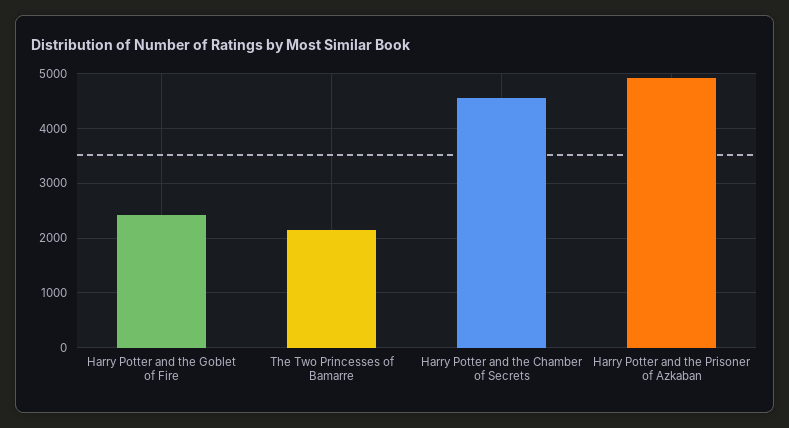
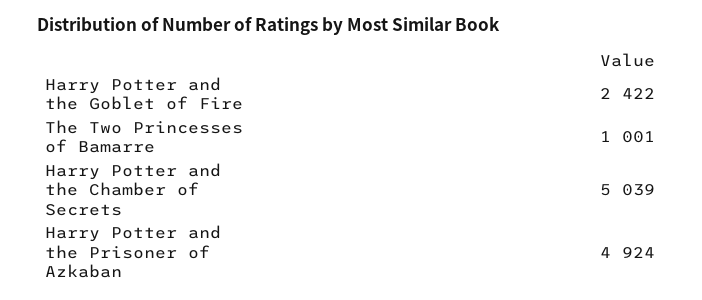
  {
    "Harry Potter and the Goblet of Fire": 2422,
-   "The Two Princesses of Bamarre": 2200,
+   "The Two Princesses of Bamarre": 1001,
-   "Harry Potter and the Chamber of Secrets": 4600,
+   "Harry Potter and the Chamber of Secrets": 5039,
    "Harry Potter and the Prisoner of Azkaban": 4924
  }

